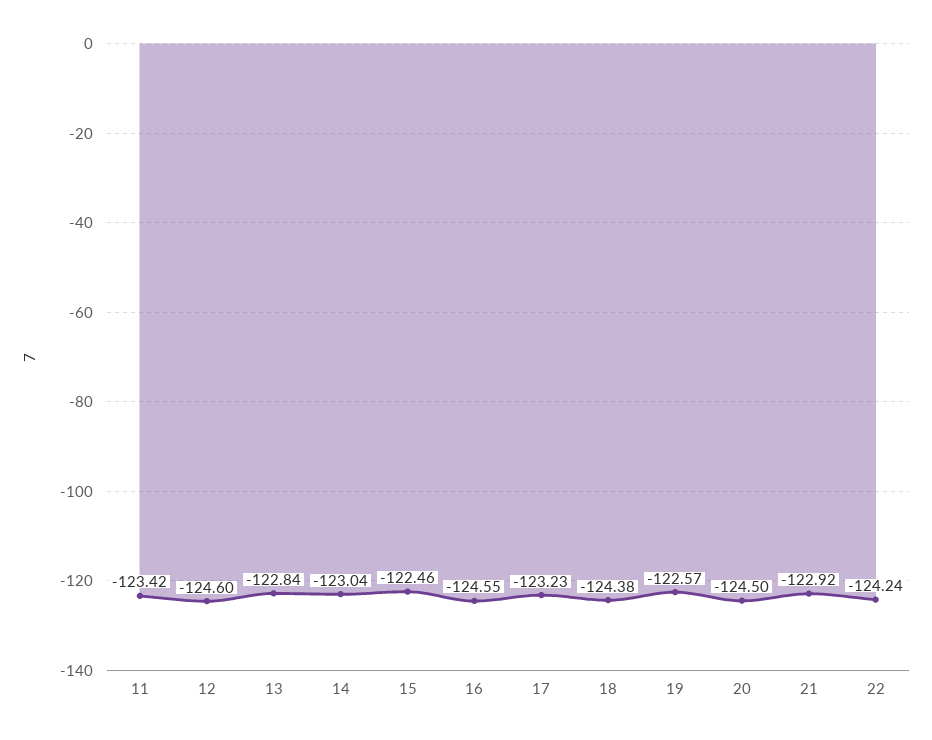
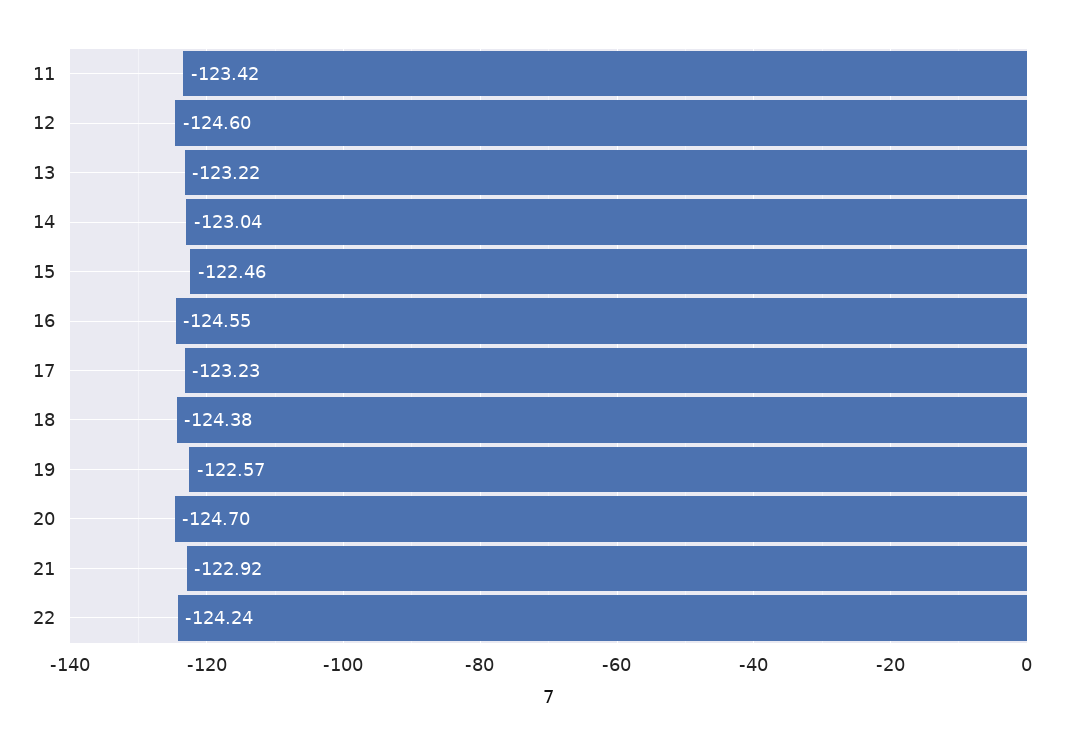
  {
    "11": -123.42,
    "12": -124.6,
-   "13": -122.84,
+   "13": -123.22,
    "14": -123.04,
    "15": -122.46,
    "16": -124.55,
    "17": -123.23,
    "18": -124.38,
    "19": -122.57,
-   "20": -124.5,
+   "20": -124.7,
    "21": -122.92,
    "22": -124.24
  }

